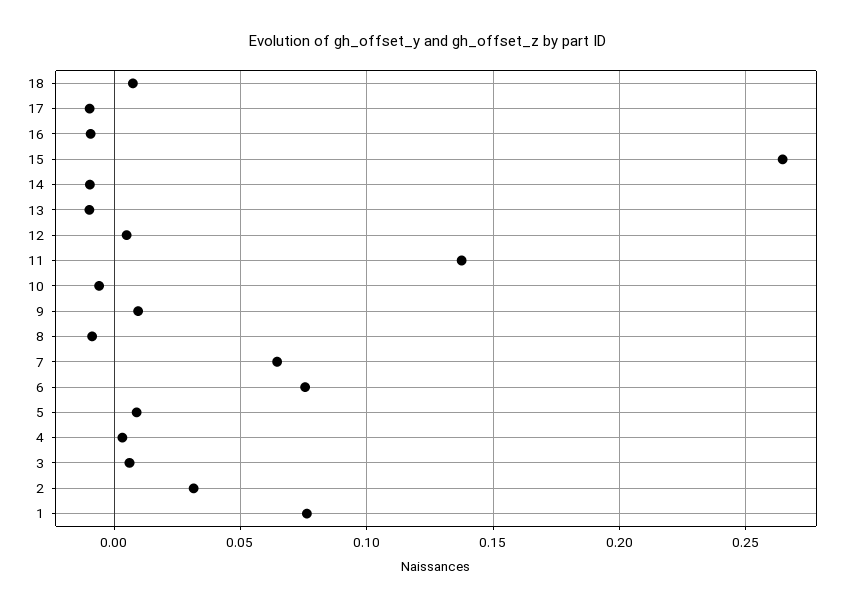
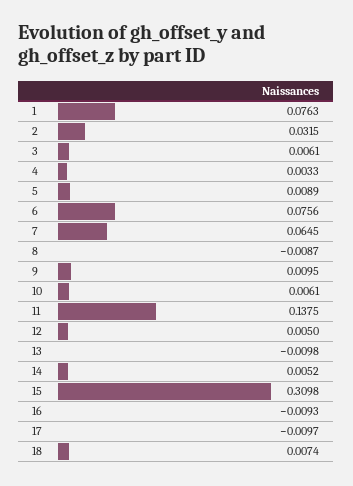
  {
    "18": 0.0074,
    "17": -0.0097,
    "16": -0.0093,
-   "15": 0.265,
+   "15": 0.3098,
-   "14": -0.01,
+   "14": 0.0052,
    "13": -0.0098,
    "12": 0.005,
    "11": 0.1375,
-   "10": -0.005,
+   "10": 0.0061,
    "9": 0.0095,
    "8": -0.0087,
    "7": 0.0645,
    "6": 0.0756,
    "5": 0.0089,
    "4": 0.0033,
    "3": 0.0061,
    "2": 0.0315,
    "1": 0.0763
  }

